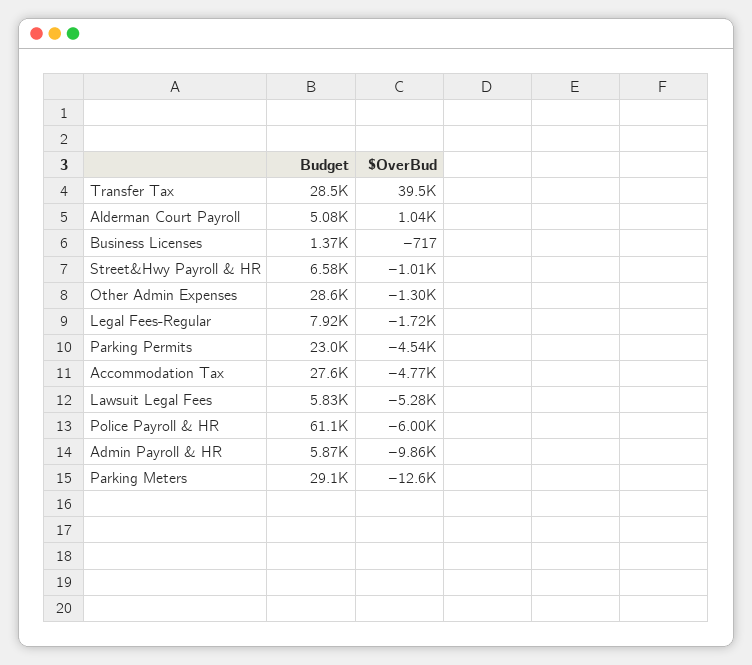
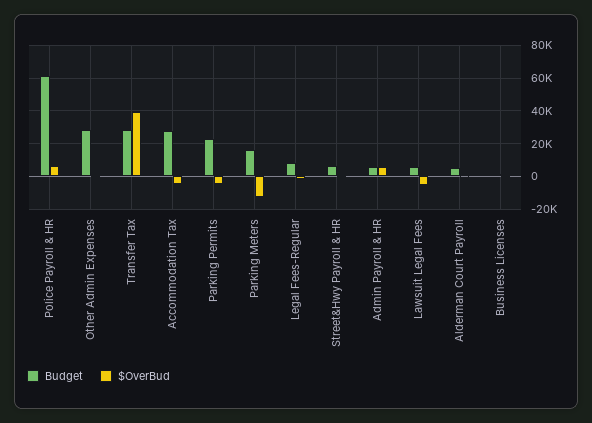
  {
    "Budget": {
      "Transfer Tax": 28500,
      "Alderman Court Payroll": 5080,
      "Business Licenses": 1370,
      "Street&Hwy Payroll & HR": 6580,
      "Other Admin Expenses": 28600,
      "Legal Fees-Regular": 7920,
      "Parking Permits": 23000,
      "Accommodation Tax": 27600,
      "Lawsuit Legal Fees": 5830,
      "Police Payroll & HR": 61100,
      "Admin Payroll & HR": 5870,
-     "Parking Meters": 29100
+     "Parking Meters": 15000
    },
    "$OverBud": {
      "Transfer Tax": 39500,
      "Alderman Court Payroll": 1040,
      "Business Licenses": -717,
      "Street&Hwy Payroll & HR": -1010,
      "Other Admin Expenses": -1300,
      "Legal Fees-Regular": -1720,
      "Parking Permits": -4540,
      "Accommodation Tax": -4770,
      "Lawsuit Legal Fees": -5280,
-     "Police Payroll & HR": -6000,
+     "Police Payroll & HR": 5000,
-     "Admin Payroll & HR": -9860,
+     "Admin Payroll & HR": 5000,
      "Parking Meters": -12600
    }
  }

